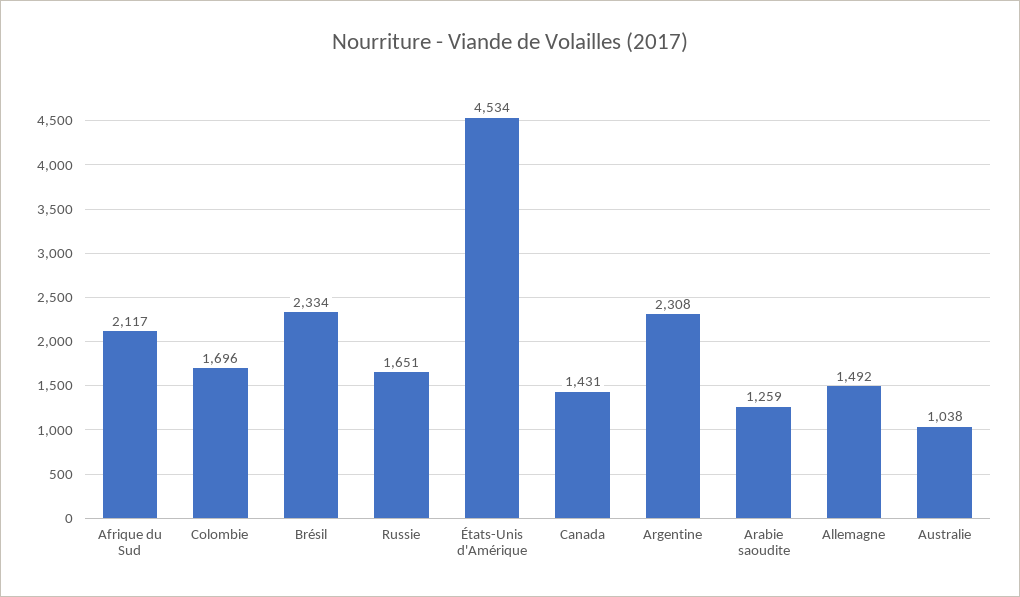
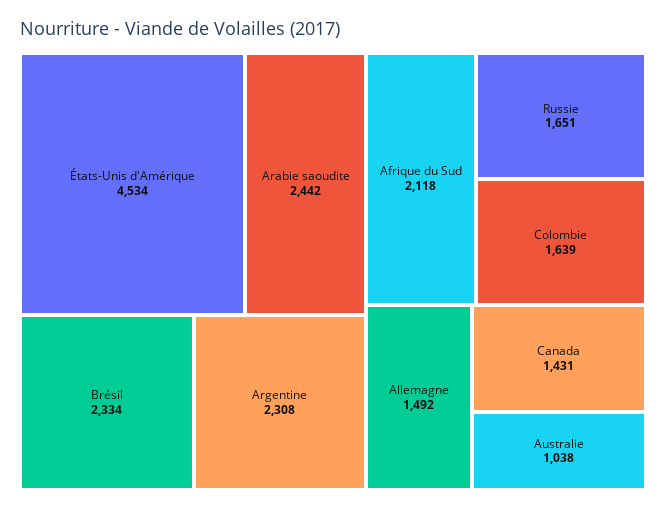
  {
-   "Afrique du Sud": 2117,
+   "Afrique du Sud": 2118,
-   "Colombie": 1696,
+   "Colombie": 1639,
    "Brésil": 2334,
    "Russie": 1651,
    "États-Unis d'Amérique": 4534,
    "Canada": 1431,
    "Argentine": 2308,
-   "Arabie saoudite": 1259,
+   "Arabie saoudite": 2442,
    "Allemagne": 1492,
    "Australie": 1038
  }

